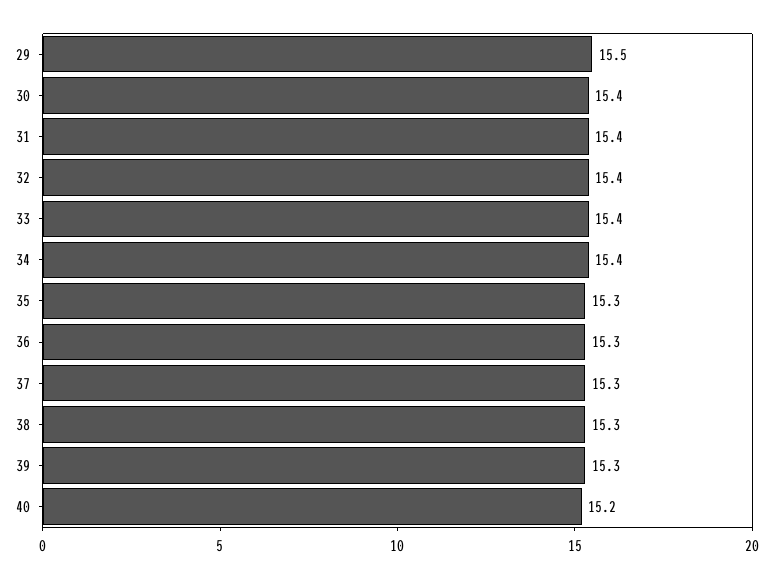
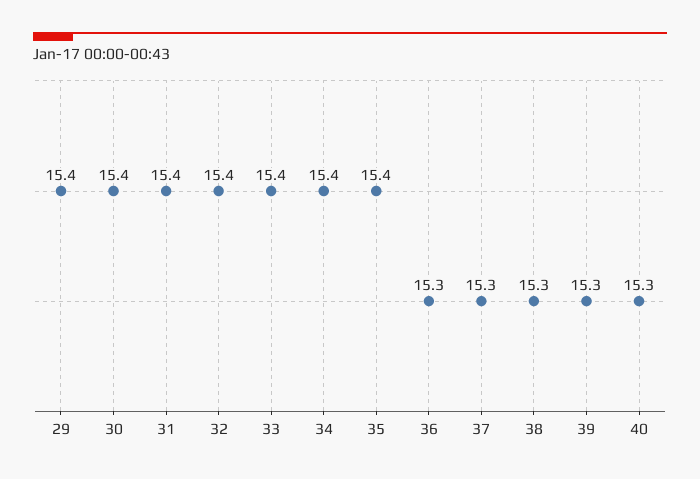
  {
-   "29": 15.5,
+   "29": 15.4,
    "30": 15.4,
    "31": 15.4,
    "32": 15.4,
    "33": 15.4,
    "34": 15.4,
-   "35": 15.3,
+   "35": 15.4,
    "36": 15.3,
    "37": 15.3,
    "38": 15.3,
    "39": 15.3,
-   "40": 15.2
+   "40": 15.3
  }

